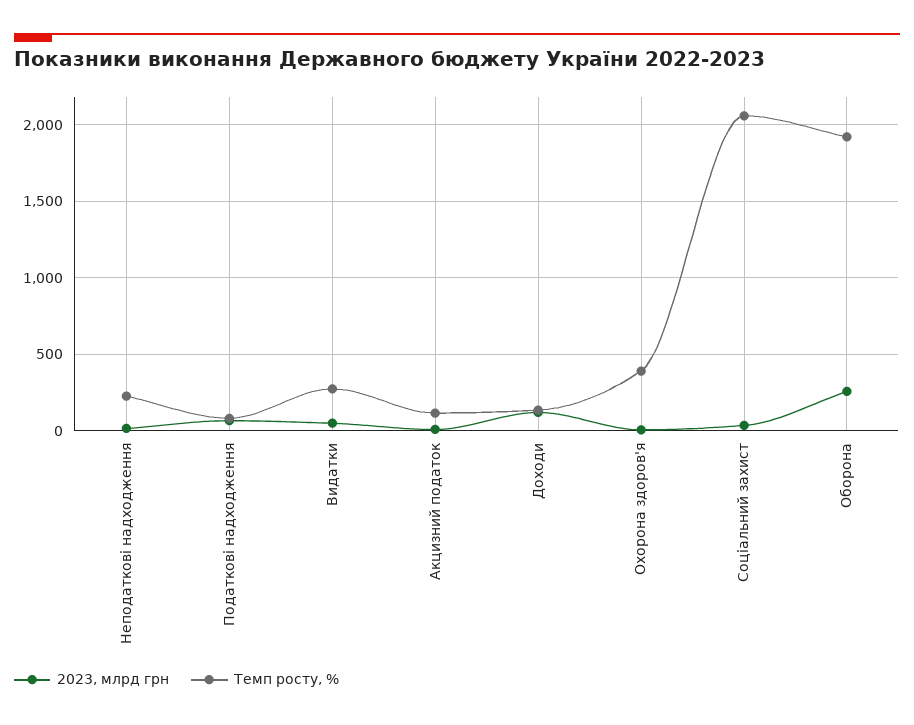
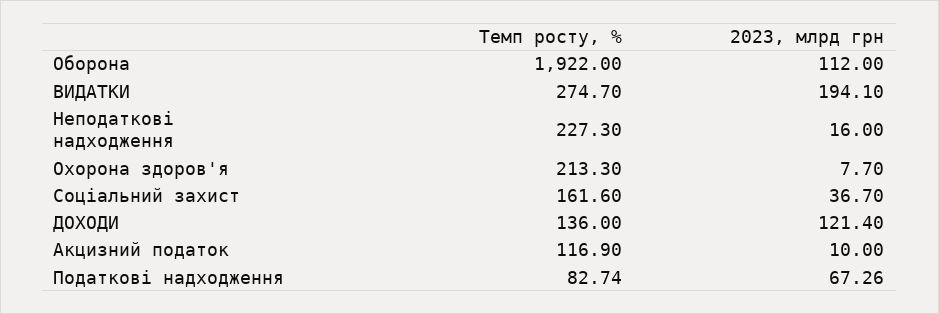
  {
    "2023, млрд грн": {
      "Неподаткові надходження": 16,
      "Податкові надходження": 67.26,
-     "Видатки": 50,
+     "Видатки": 194.1,
      "Акцизний податок": 10,
      "Доходи": 121.4,
      "Охорона здоров'я": 7.7,
      "Соціальний захист": 36.7,
-     "Оборона": 250
+     "Оборона": 112
    },
    "Темп росту, %": {
      "Неподаткові надходження": 227.3,
      "Податкові надходження": 82.74,
      "Видатки": 274.7,
      "Акцизний податок": 116.9,
      "Доходи": 136,
-     "Охорона здоров'я": 400,
+     "Охорона здоров'я": 213.3,
-     "Соціальний захист": 2050,
+     "Соціальний захист": 161.6,
      "Оборона": 1922
    }
  }

